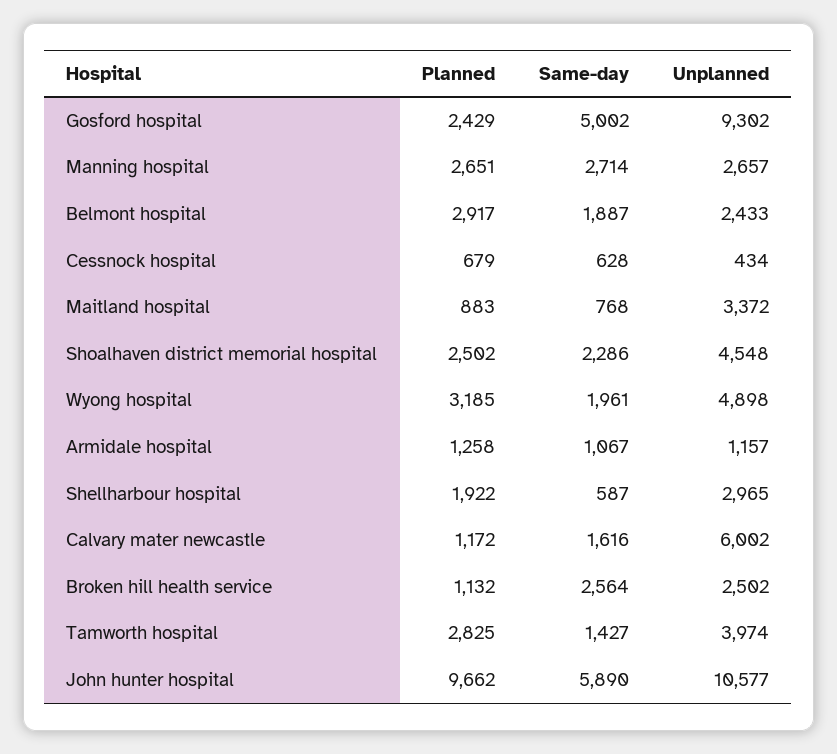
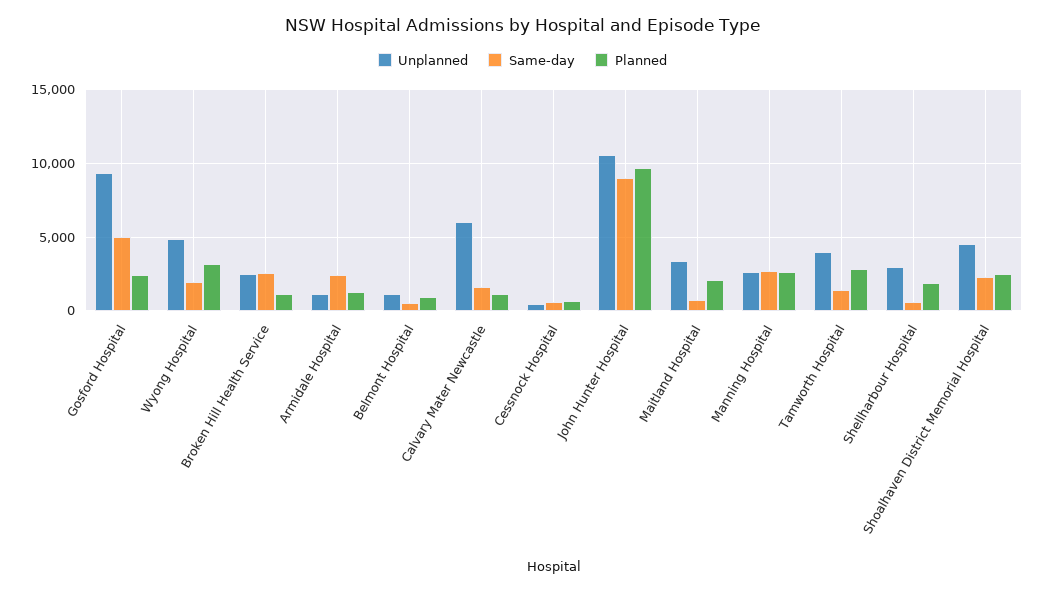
  {
    "Planned": {
      "Gosford hospital": 2429,
      "Manning hospital": 2651,
-     "Belmont hospital": 2917,
+     "Belmont hospital": 1000,
      "Cessnock hospital": 679,
-     "Maitland hospital": 883,
+     "Maitland hospital": 2000,
      "Shoalhaven district memorial hospital": 2502,
      "Wyong hospital": 3185,
      "Armidale hospital": 1258,
      "Shellharbour hospital": 1922,
      "Calvary mater newcastle": 1172,
      "Broken hill health service": 1132,
      "Tamworth hospital": 2825,
      "John hunter hospital": 9662
    },
    "Same-day": {
      "Gosford hospital": 5002,
      "Manning hospital": 2714,
-     "Belmont hospital": 1887,
+     "Belmont hospital": 500,
      "Cessnock hospital": 628,
      "Maitland hospital": 768,
      "Shoalhaven district memorial hospital": 2286,
      "Wyong hospital": 1961,
-     "Armidale hospital": 1067,
+     "Armidale hospital": 2500,
      "Shellharbour hospital": 587,
      "Calvary mater newcastle": 1616,
      "Broken hill health service": 2564,
      "Tamworth hospital": 1427,
-     "John hunter hospital": 5890
+     "John hunter hospital": 9000
    },
    "Unplanned": {
      "Gosford hospital": 9302,
      "Manning hospital": 2657,
-     "Belmont hospital": 2433,
+     "Belmont hospital": 1000,
      "Cessnock hospital": 434,
      "Maitland hospital": 3372,
      "Shoalhaven district memorial hospital": 4548,
      "Wyong hospital": 4898,
      "Armidale hospital": 1157,
      "Shellharbour hospital": 2965,
      "Calvary mater newcastle": 6002,
      "Broken hill health service": 2502,
      "Tamworth hospital": 3974,
      "John hunter hospital": 10577
    }
  }

